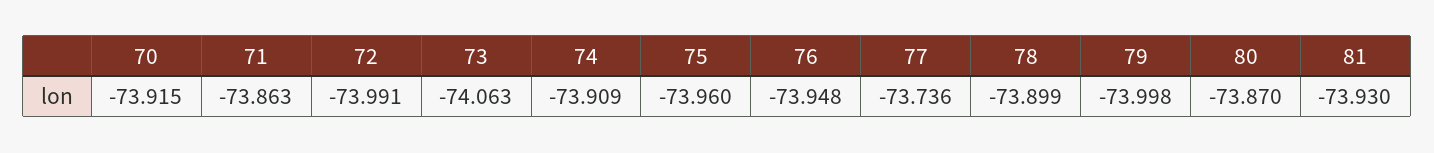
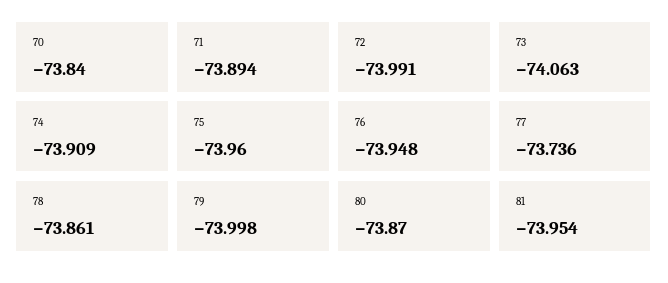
  {
-   "70": -73.915,
+   "70": -73.84,
-   "71": -73.863,
+   "71": -73.894,
    "72": -73.991,
    "73": -74.063,
    "74": -73.909,
    "75": -73.96,
    "76": -73.948,
    "77": -73.736,
-   "78": -73.899,
+   "78": -73.861,
    "79": -73.998,
    "80": -73.87,
-   "81": -73.93
+   "81": -73.954
  }

